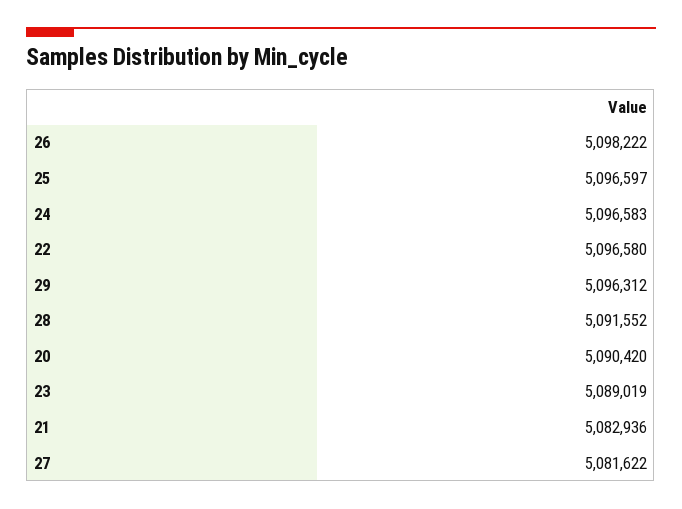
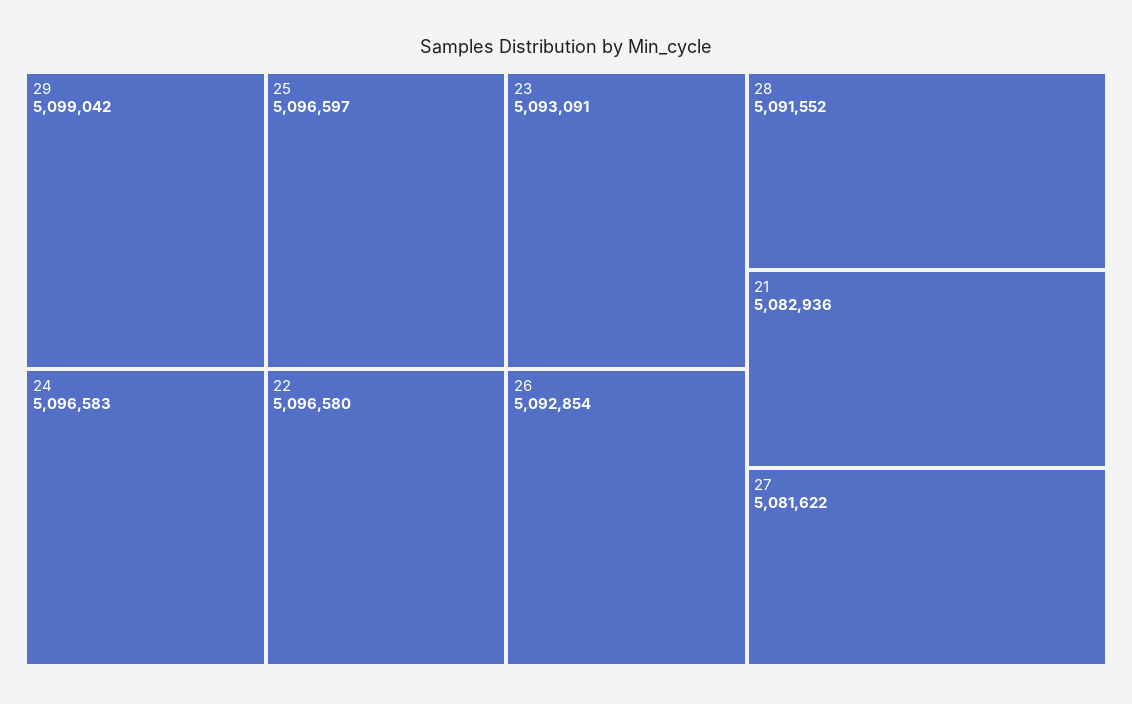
  {
-   "26": 5098222,
+   "26": 5092854,
    "25": 5096597,
    "24": 5096583,
    "22": 5096580,
-   "29": 5096312,
+   "29": 5099042,
    "28": 5091552,
-   "20": 5090420,
-   "23": 5089019,
+   "23": 5093091,
    "21": 5082936,
    "27": 5081622
  }

